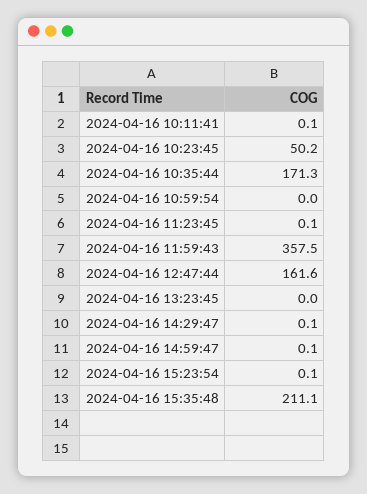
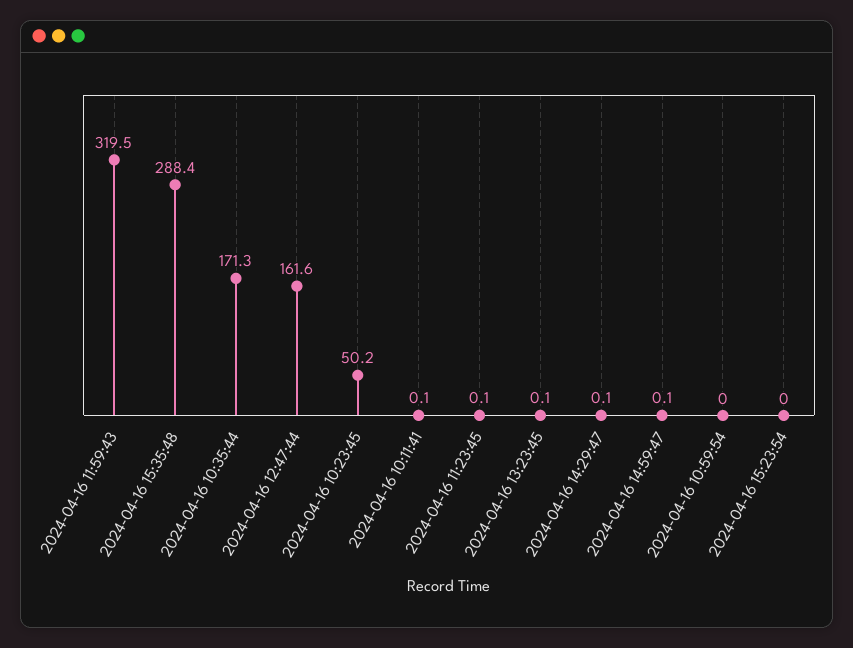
  {
    "2024-04-16 10:11:41": 0.1,
    "2024-04-16 10:23:45": 50.2,
    "2024-04-16 10:35:44": 171.3,
    "2024-04-16 10:59:54": 0,
    "2024-04-16 11:23:45": 0.1,
-   "2024-04-16 11:59:43": 357.5,
+   "2024-04-16 11:59:43": 319.5,
    "2024-04-16 12:47:44": 161.6,
-   "2024-04-16 13:23:45": 0,
+   "2024-04-16 13:23:45": 0.1,
    "2024-04-16 14:29:47": 0.1,
    "2024-04-16 14:59:47": 0.1,
-   "2024-04-16 15:23:54": 0.1,
+   "2024-04-16 15:23:54": 0,
-   "2024-04-16 15:35:48": 211.1
+   "2024-04-16 15:35:48": 288.4
  }

